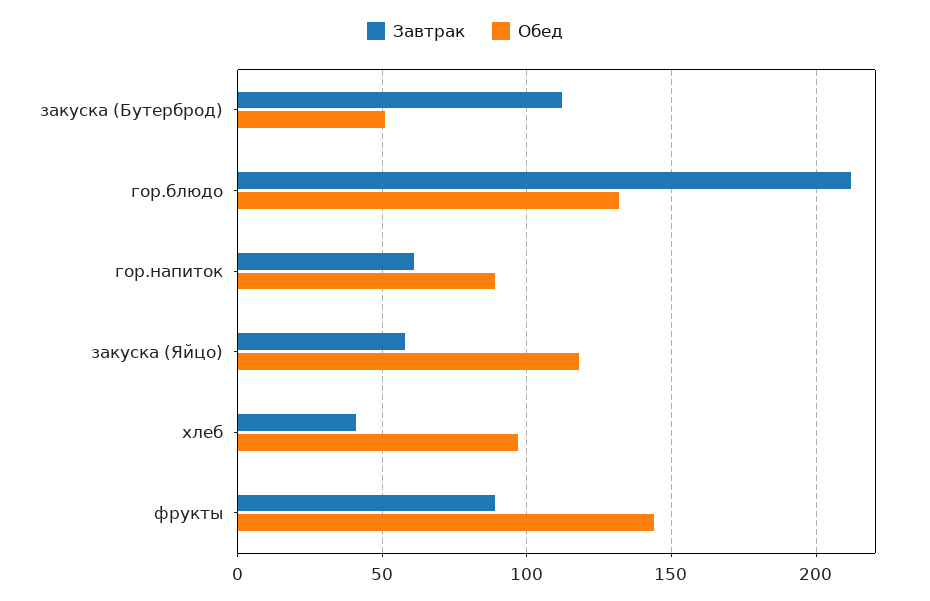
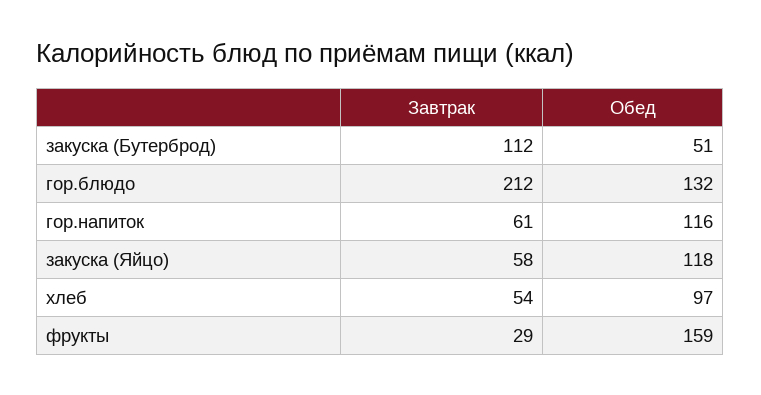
  {
    "Завтрак": {
      "закуска (Бутерброд)": 112,
      "гор.блюдо": 212,
      "гор.напиток": 61,
      "закуска (Яйцо)": 58,
-     "хлеб": 40,
+     "хлеб": 54,
-     "фрукты": 90
+     "фрукты": 29
    },
    "Обед": {
      "закуска (Бутерброд)": 51,
      "гор.блюдо": 132,
-     "гор.напиток": 90,
+     "гор.напиток": 116,
      "закуска (Яйцо)": 118,
      "хлеб": 97,
-     "фрукты": 145
+     "фрукты": 159
    }
  }

